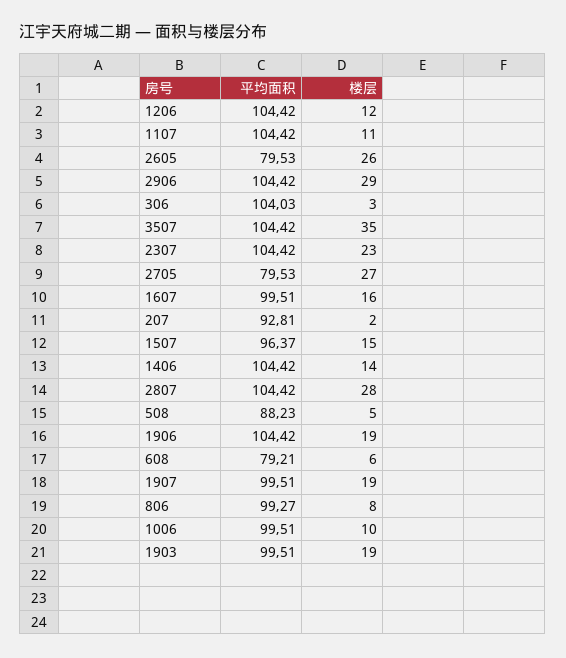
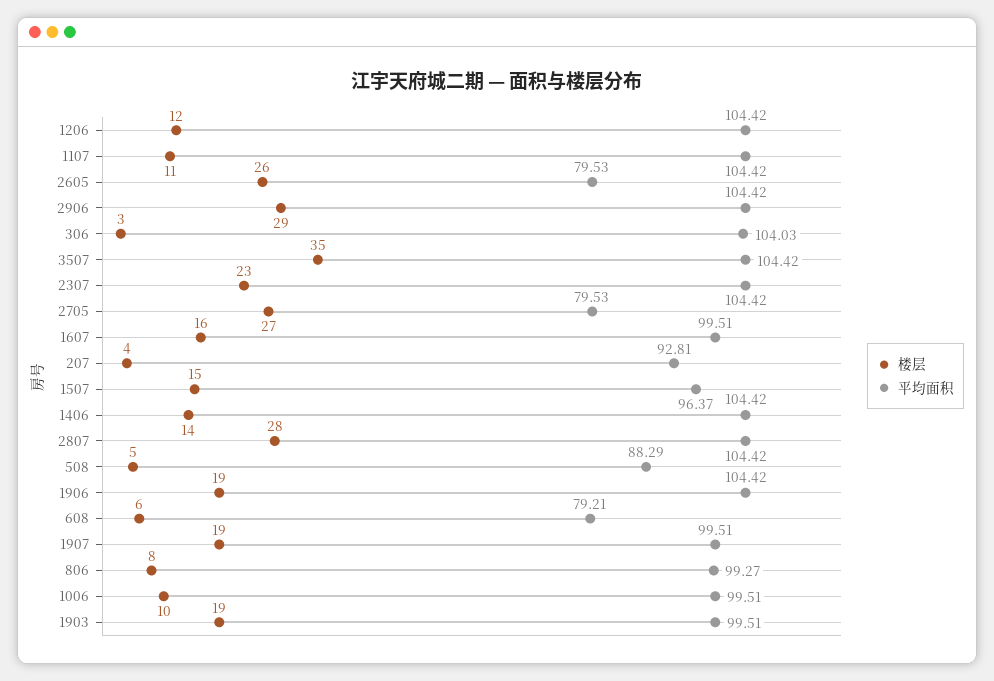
  {
    "平均面积": {
      "1206": 104.42,
      "1107": 104.42,
      "2605": 79.53,
      "2906": 104.42,
      "306": 104.03,
      "3507": 104.42,
      "2307": 104.42,
      "2705": 79.53,
      "1607": 99.51,
      "207": 92.81,
      "1507": 96.37,
      "1406": 104.42,
      "2807": 104.42,
-     "508": 88.23,
+     "508": 88.29,
      "1906": 104.42,
      "608": 79.21,
      "1907": 99.51,
      "806": 99.27,
      "1006": 99.51,
      "1903": 99.51
    },
    "楼层": {
      "1206": 12,
      "1107": 11,
      "2605": 26,
      "2906": 29,
      "306": 3,
      "3507": 35,
      "2307": 23,
      "2705": 27,
      "1607": 16,
-     "207": 2,
+     "207": 4,
      "1507": 15,
      "1406": 14,
      "2807": 28,
      "508": 5,
      "1906": 19,
      "608": 6,
      "1907": 19,
      "806": 8,
      "1006": 10,
      "1903": 19
    }
  }

